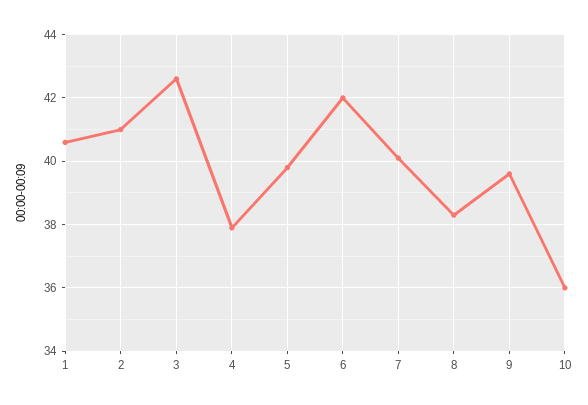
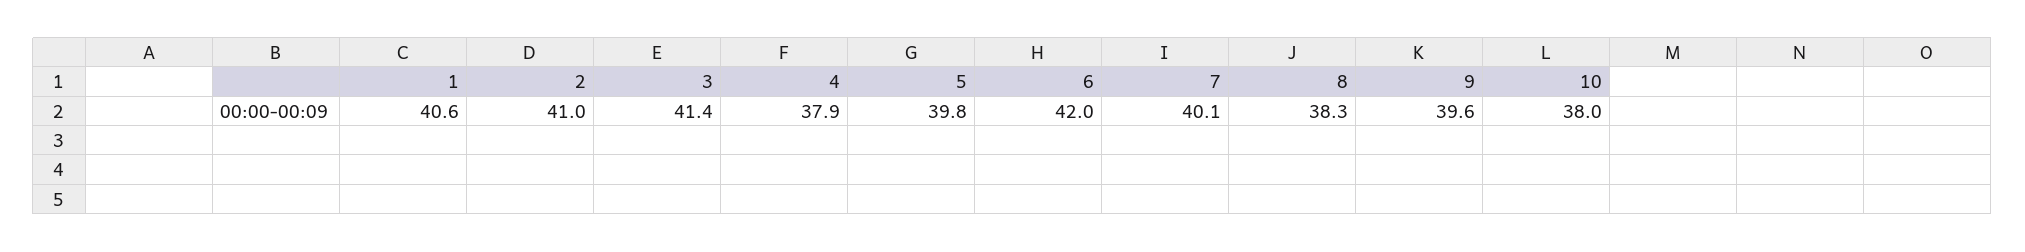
  {
    "1": 40.6,
    "2": 41,
-   "3": 42.5,
+   "3": 41.4,
    "4": 37.9,
    "5": 39.8,
    "6": 42,
    "7": 40.1,
    "8": 38.3,
    "9": 39.6,
-   "10": 36
+   "10": 38
  }

